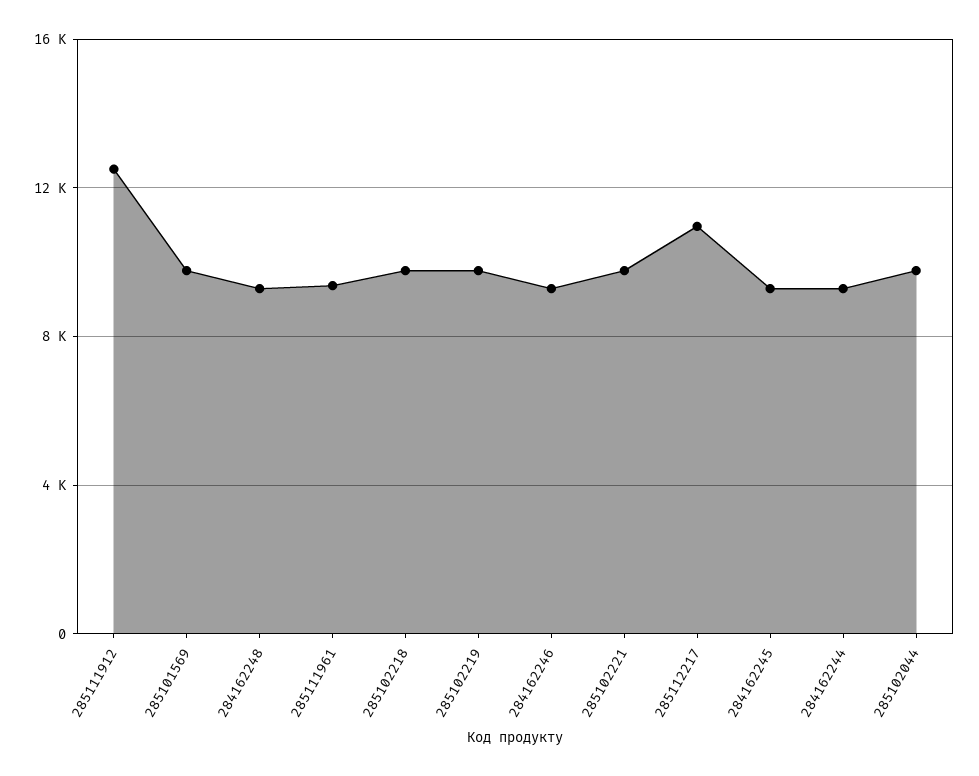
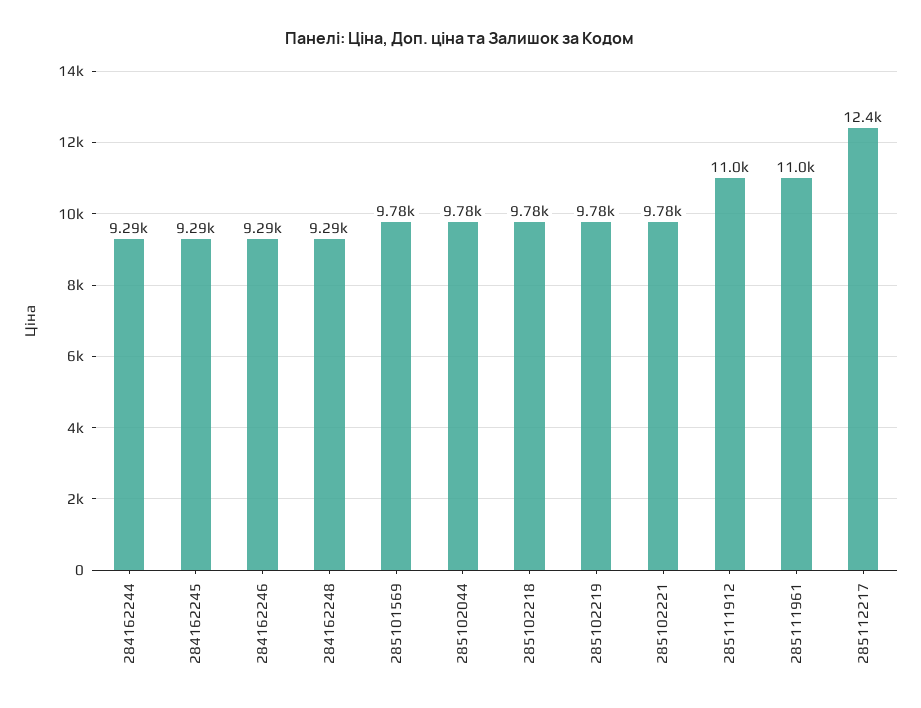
  {
-   "285111912": 12500,
+   "285111912": 11000,
    "285101569": 9780,
    "284162248": 9290,
-   "285111961": 9500,
+   "285111961": 11000,
    "285102218": 9780,
    "285102219": 9780,
    "284162246": 9290,
    "285102221": 9780,
-   "285112217": 11000,
+   "285112217": 12400,
    "284162245": 9290,
    "284162244": 9290,
    "285102044": 9780
  }

